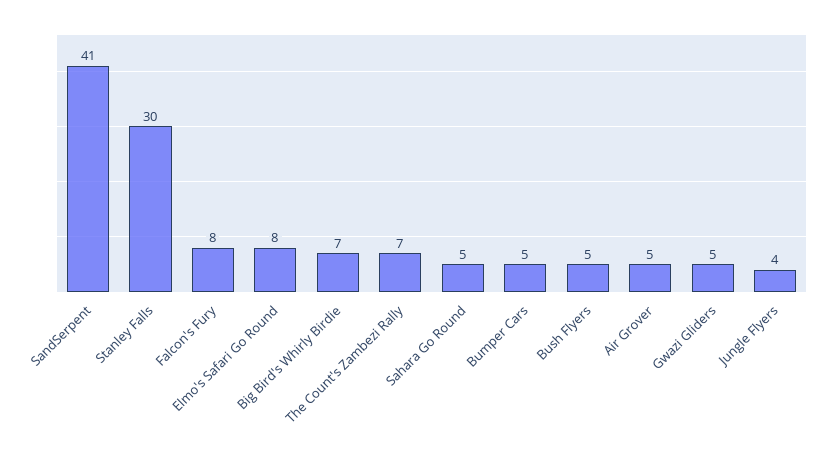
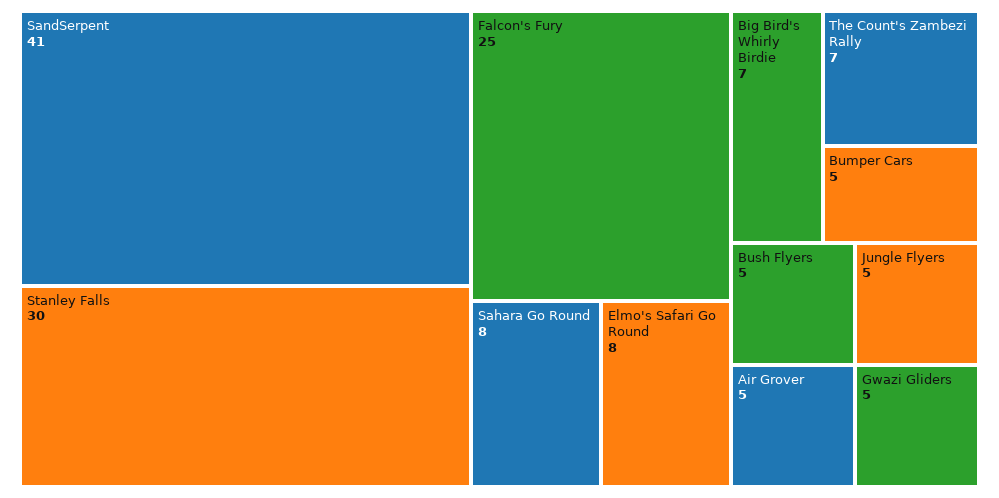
  {
    "SandSerpent": 41,
    "Stanley Falls": 30,
-   "Falcon's Fury": 8,
+   "Falcon's Fury": 25,
    "Elmo's Safari Go Round": 8,
    "Big Bird's Whirly Birdie": 7,
    "The Count's Zambezi Rally": 7,
-   "Sahara Go Round": 5,
+   "Sahara Go Round": 8,
    "Bumper Cars": 5,
    "Bush Flyers": 5,
    "Air Grover": 5,
    "Gwazi Gliders": 5,
-   "Jungle Flyers": 4
+   "Jungle Flyers": 5
  }

